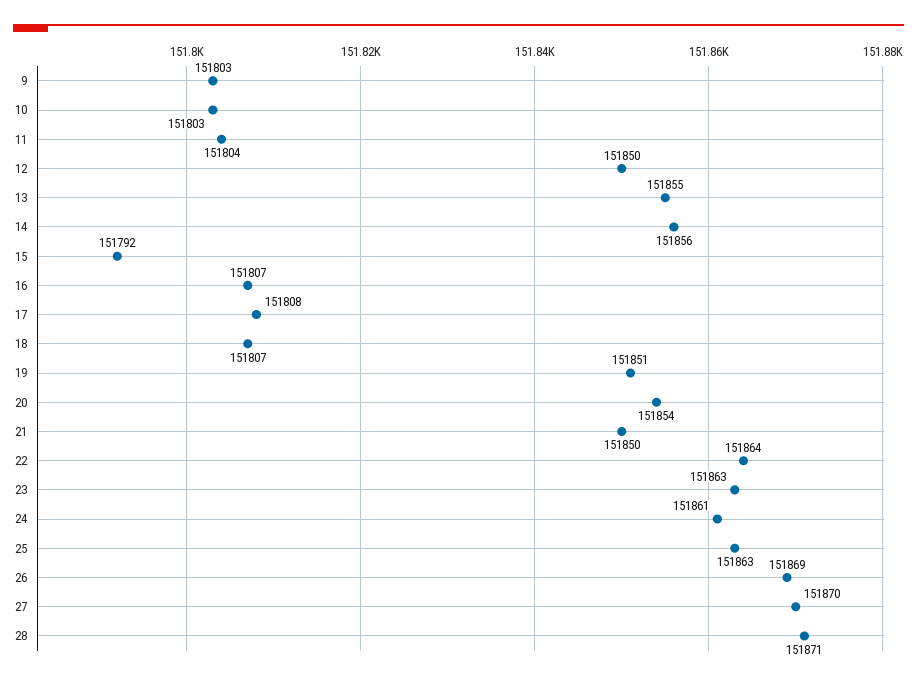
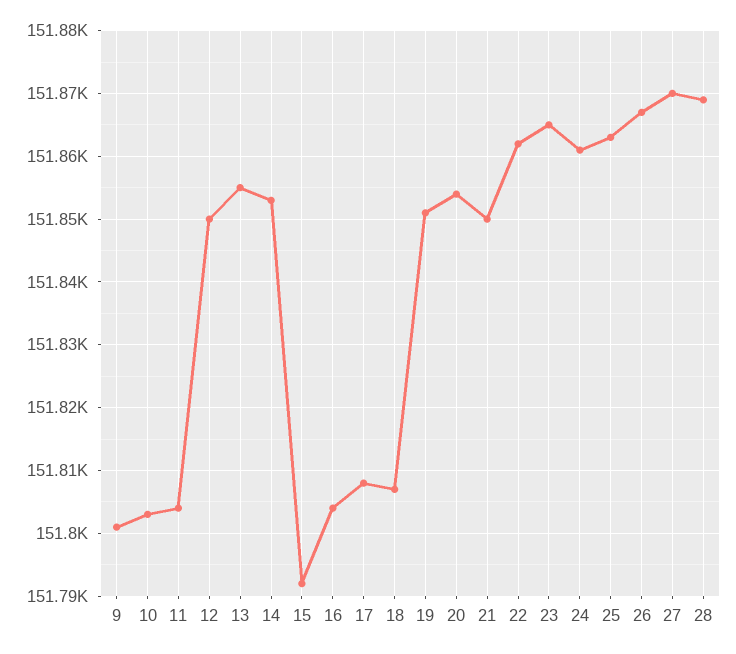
  {
-   "9": 151803,
+   "9": 151801,
    "10": 151803,
    "11": 151804,
    "12": 151850,
    "13": 151855,
-   "14": 151856,
+   "14": 151853,
    "15": 151792,
-   "16": 151807,
+   "16": 151804,
    "17": 151808,
    "18": 151807,
    "19": 151851,
    "20": 151854,
    "21": 151850,
-   "22": 151864,
+   "22": 151862,
-   "23": 151863,
+   "23": 151865,
    "24": 151861,
    "25": 151863,
-   "26": 151869,
+   "26": 151867,
    "27": 151870,
-   "28": 151871
+   "28": 151869
  }

